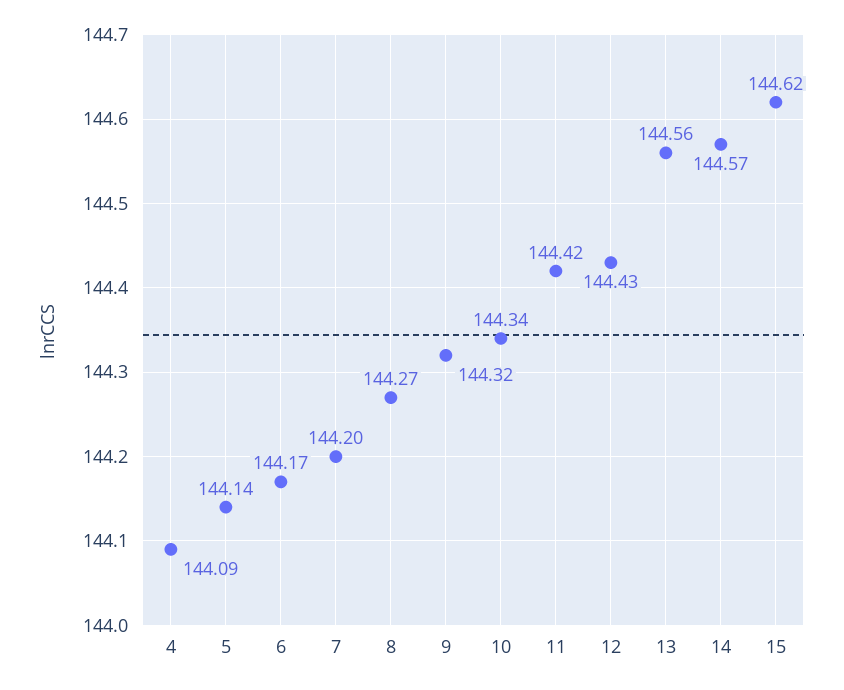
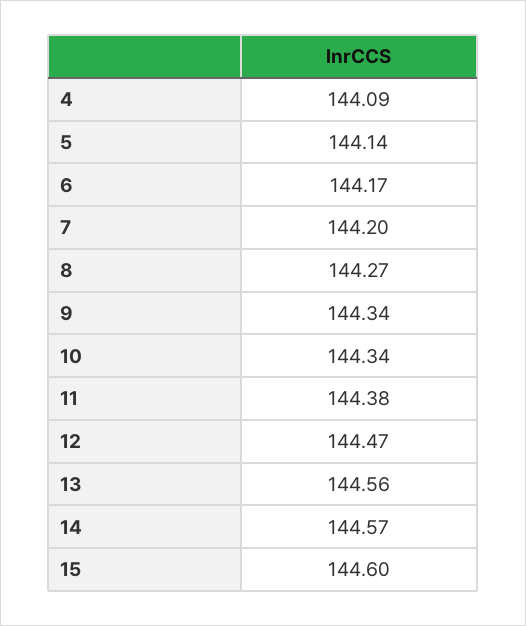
  {
    "4": 144.09,
    "5": 144.14,
    "6": 144.17,
    "7": 144.2,
    "8": 144.27,
-   "9": 144.32,
+   "9": 144.34,
    "10": 144.34,
-   "11": 144.42,
+   "11": 144.38,
-   "12": 144.43,
+   "12": 144.47,
    "13": 144.56,
    "14": 144.57,
-   "15": 144.62
+   "15": 144.6
  }

